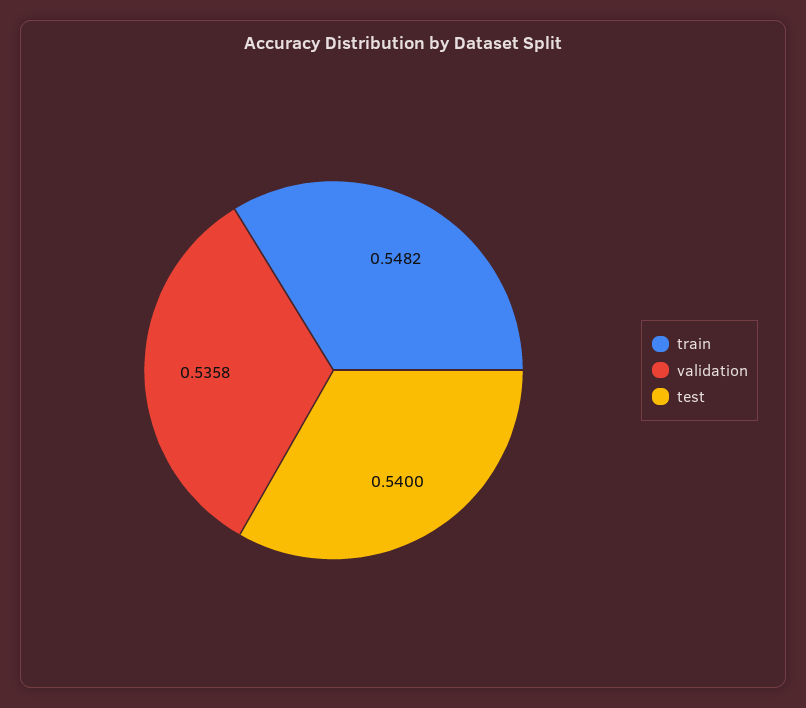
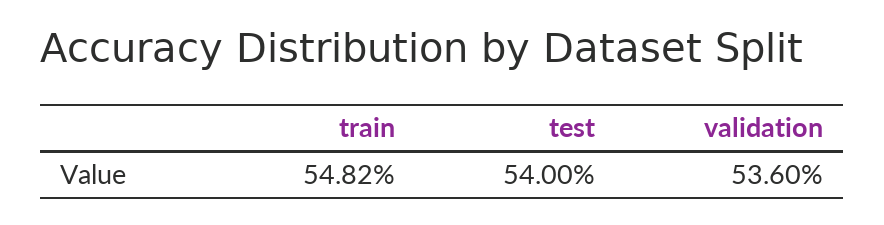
  {
    "train": 0.5482,
-   "validation": 0.5358,
+   "validation": 0.536,
    "test": 0.54
  }

